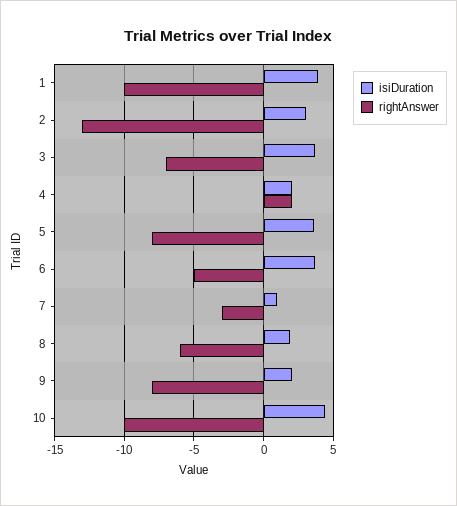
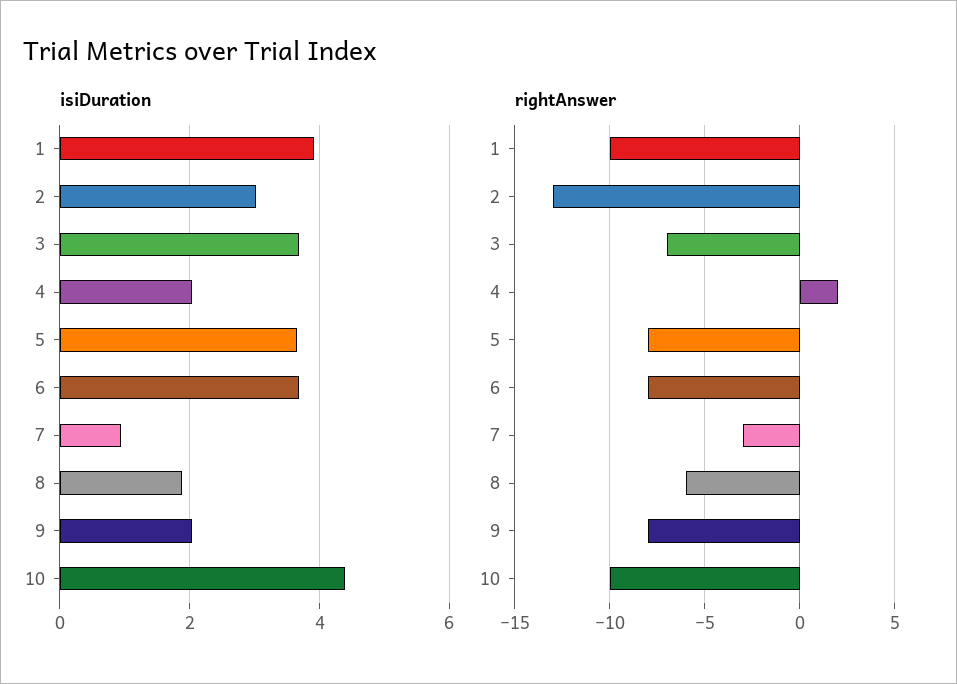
  {
    "isiDuration": {
      "1": 4,
      "2": 3,
      "3": 3.6,
      "4": 2,
      "5": 3.6,
      "6": 3.6,
      "7": 1,
      "8": 1.8,
      "9": 2,
      "10": 4.4
    },
    "rightAnswer": {
      "1": -10,
      "2": -13,
      "3": -7,
      "4": 2,
      "5": -8,
-     "6": -5,
+     "6": -8,
      "7": -3,
      "8": -6,
      "9": -8,
      "10": -10
    }
  }

